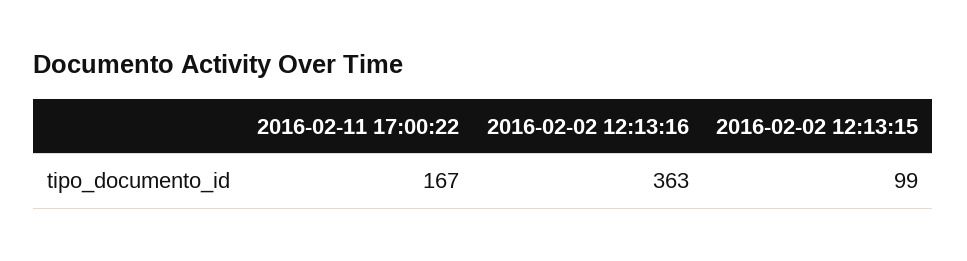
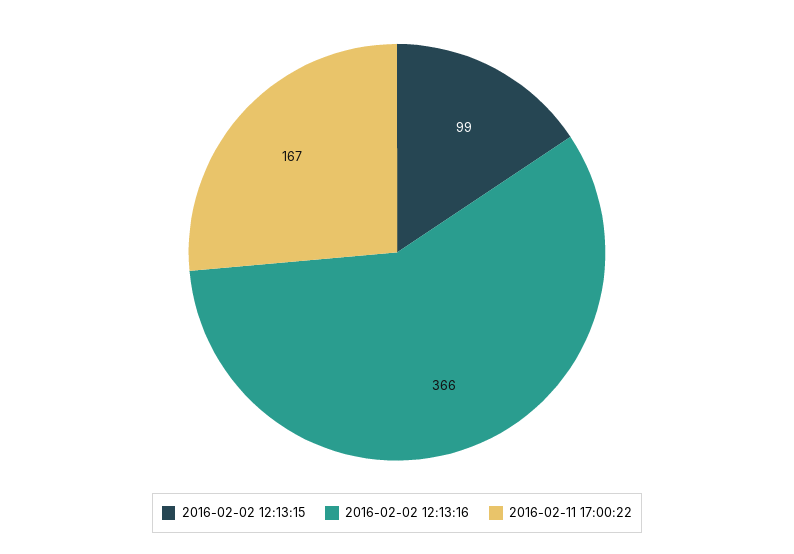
  {
    "2016-02-11 17:00:22": 167,
-   "2016-02-02 12:13:16": 363,
+   "2016-02-02 12:13:16": 366,
    "2016-02-02 12:13:15": 99
  }

